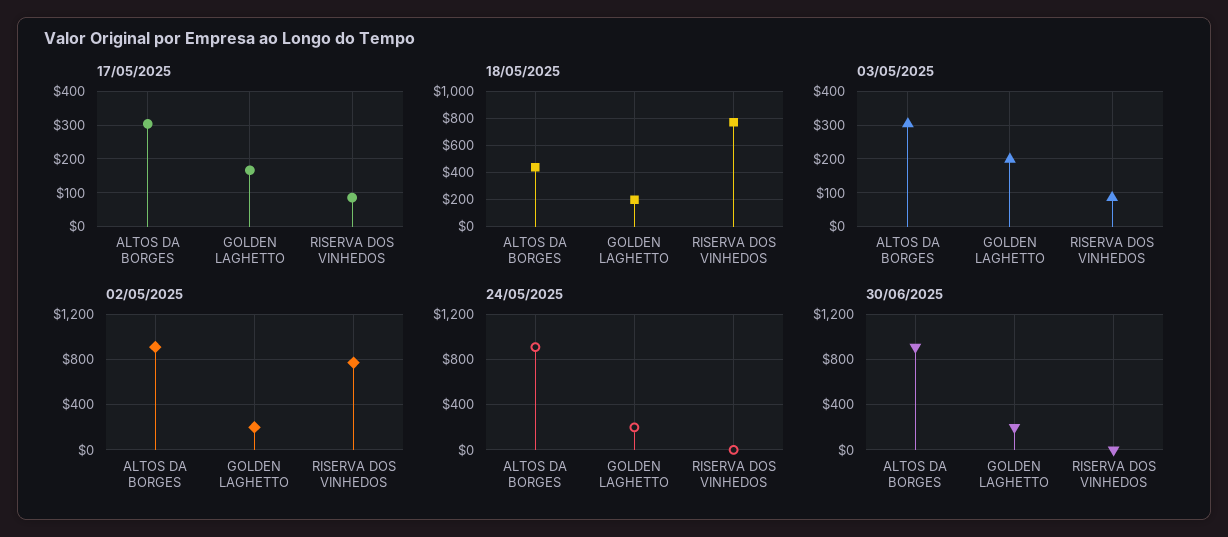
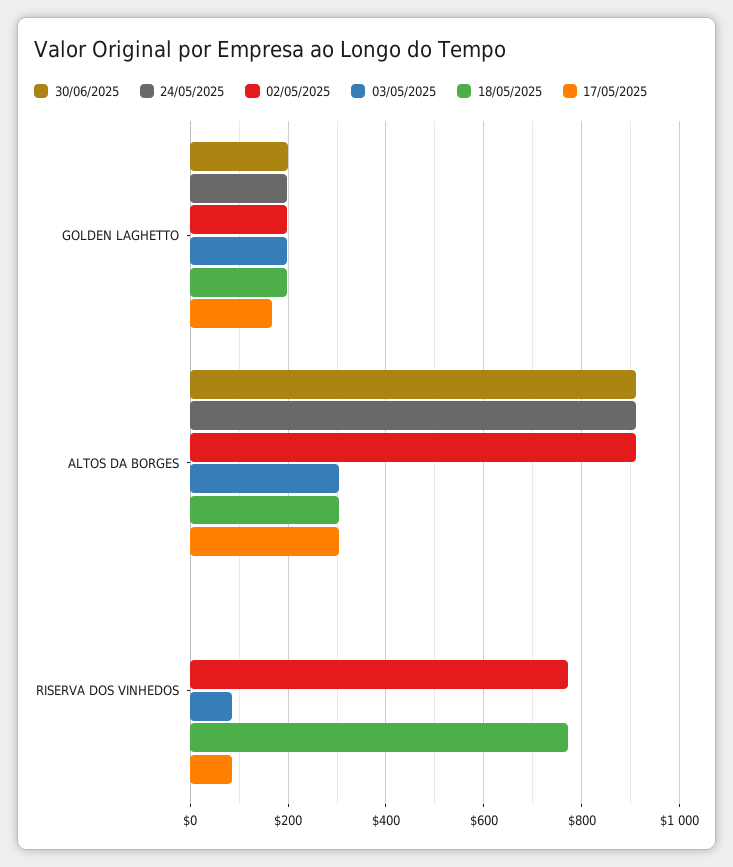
  {
    "17/05/2025": {
      "ALTOS DA BORGES": 300,
      "GOLDEN LAGHETTO": 160,
      "RISERVA DOS VINHEDOS": 80
    },
    "18/05/2025": {
-     "ALTOS DA BORGES": 450,
+     "ALTOS DA BORGES": 300,
      "GOLDEN LAGHETTO": 200,
      "RISERVA DOS VINHEDOS": 780
    },
    "03/05/2025": {
      "ALTOS DA BORGES": 300,
      "GOLDEN LAGHETTO": 200,
      "RISERVA DOS VINHEDOS": 80
    },
    "02/05/2025": {
      "ALTOS DA BORGES": 920,
      "GOLDEN LAGHETTO": 200,
      "RISERVA DOS VINHEDOS": 780
    },
    "24/05/2025": {
      "ALTOS DA BORGES": 920,
      "GOLDEN LAGHETTO": 200,
      "RISERVA DOS VINHEDOS": 0
    },
    "30/06/2025": {
      "ALTOS DA BORGES": 920,
      "GOLDEN LAGHETTO": 200,
      "RISERVA DOS VINHEDOS": 0
    }
  }

